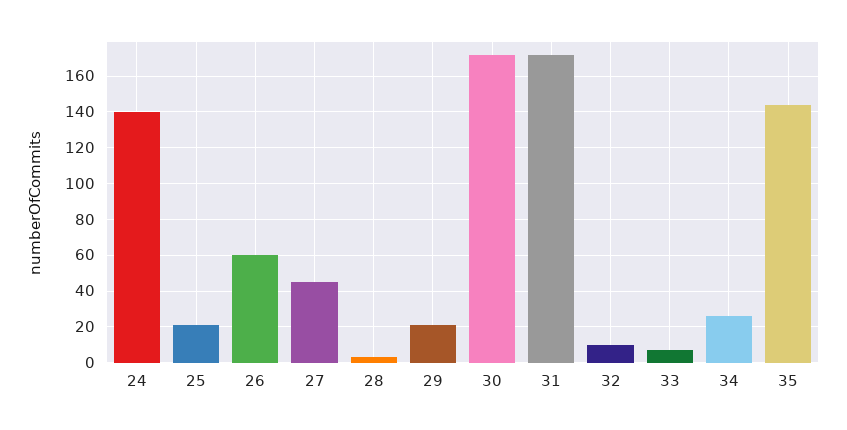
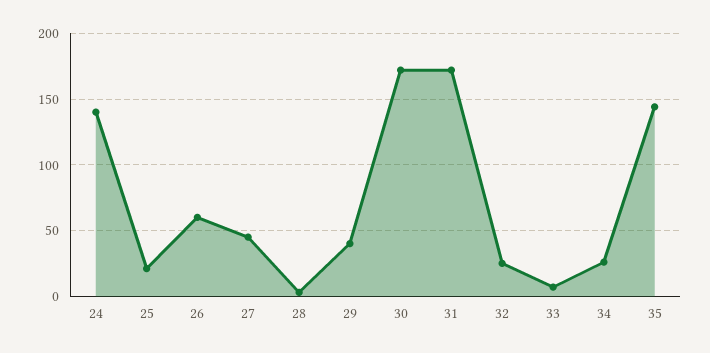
  {
    "24": 140,
    "25": 20,
    "26": 60,
    "27": 45,
    "28": 5,
-   "29": 20,
+   "29": 40,
    "30": 170,
    "31": 170,
-   "32": 10,
+   "32": 25,
    "33": 5,
    "34": 25,
    "35": 145
  }

